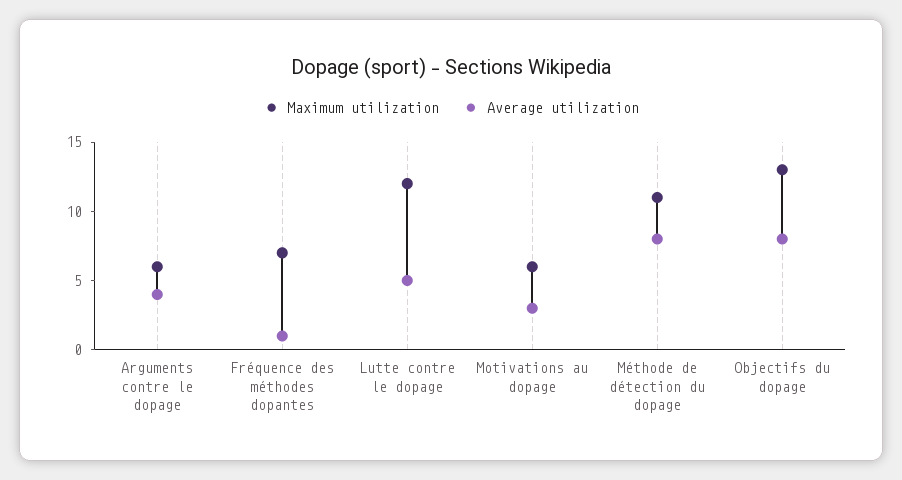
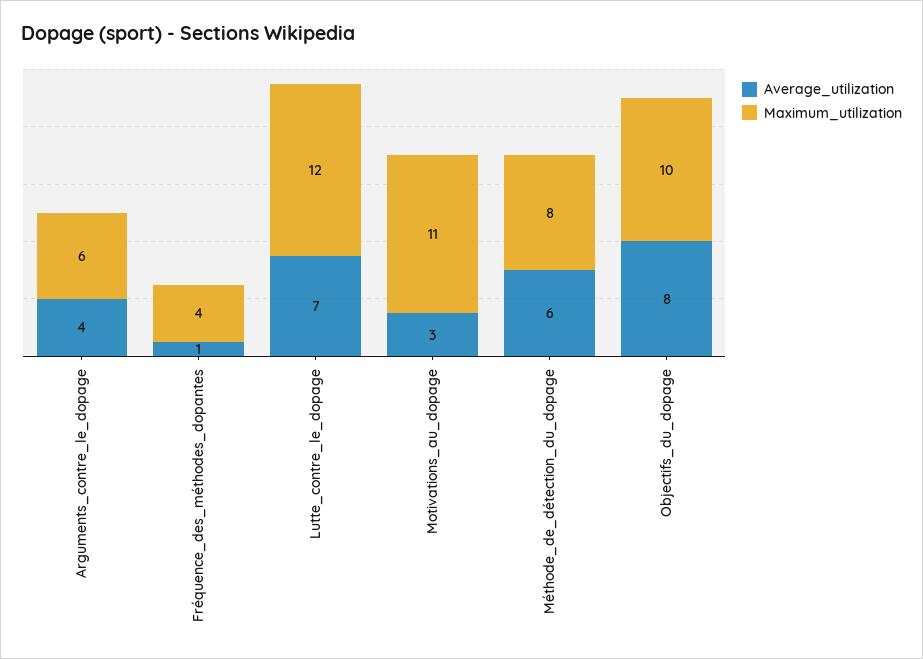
  {
    "Maximum utilization": {
      "Arguments contre le dopage": 6,
-     "Fréquence des méthodes dopantes": 7,
+     "Fréquence des méthodes dopantes": 4,
      "Lutte contre le dopage": 12,
-     "Motivations au dopage": 6,
+     "Motivations au dopage": 11,
-     "Méthode de détection du dopage": 11,
+     "Méthode de détection du dopage": 8,
-     "Objectifs du dopage": 13
+     "Objectifs du dopage": 10
    },
    "Average utilization": {
      "Arguments contre le dopage": 4,
      "Fréquence des méthodes dopantes": 1,
-     "Lutte contre le dopage": 5,
+     "Lutte contre le dopage": 7,
      "Motivations au dopage": 3,
-     "Méthode de détection du dopage": 8,
+     "Méthode de détection du dopage": 6,
      "Objectifs du dopage": 8
    }
  }

